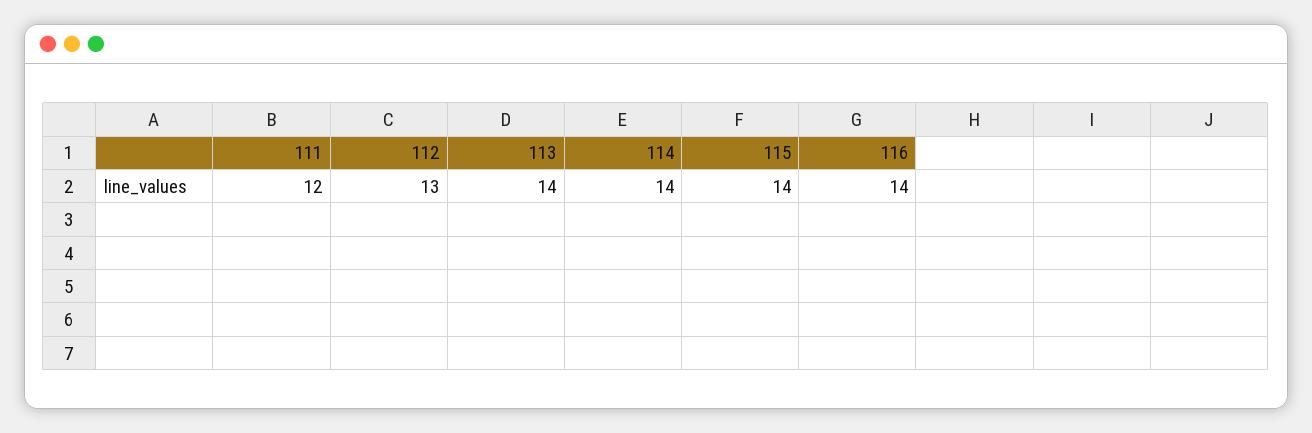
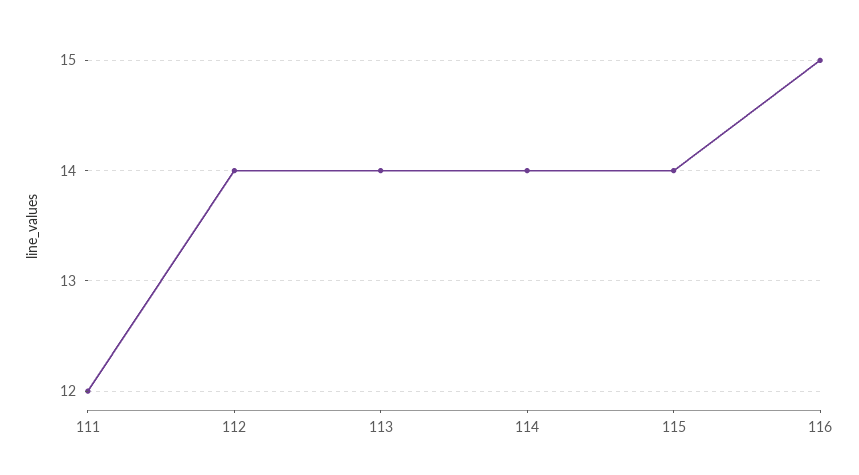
  {
    "111": 12,
-   "112": 13,
+   "112": 14,
    "113": 14,
    "114": 14,
    "115": 14,
-   "116": 14
+   "116": 15
  }

